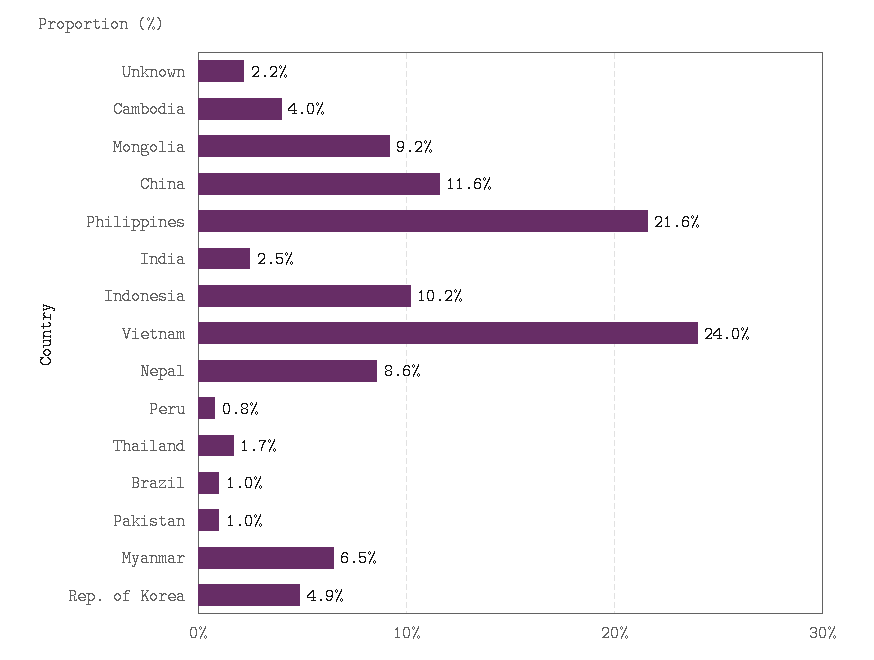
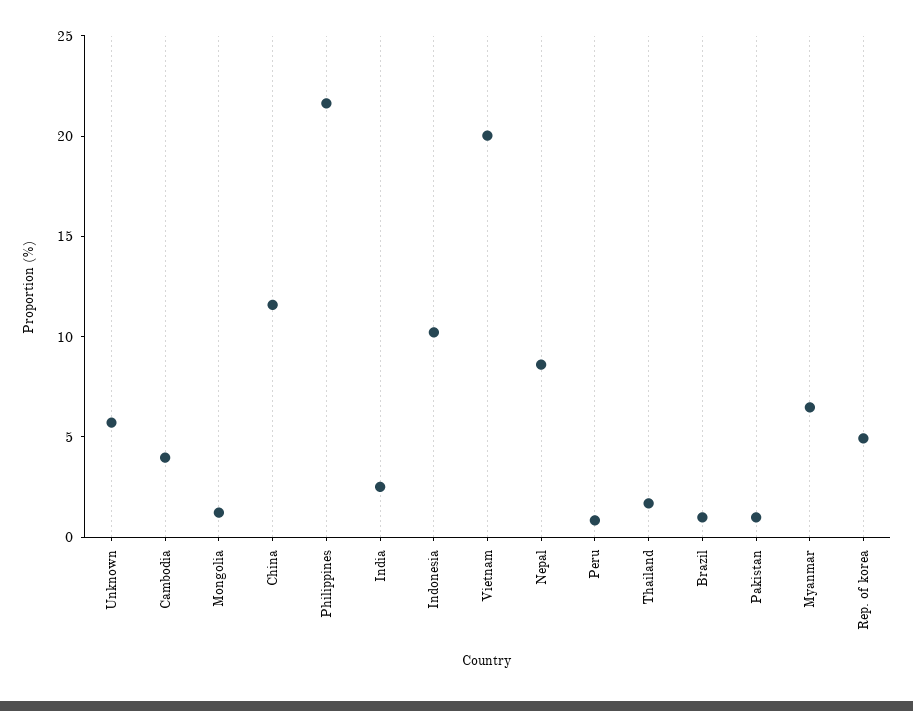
  {
-   "Unknown": 2.2,
+   "Unknown": 6,
    "Cambodia": 4,
-   "Mongolia": 9.2,
+   "Mongolia": 1,
    "China": 11.6,
    "Philippines": 21.6,
    "India": 2.5,
    "Indonesia": 10.2,
-   "Vietnam": 24,
+   "Vietnam": 20,
    "Nepal": 8.6,
    "Peru": 0.8,
    "Thailand": 1.7,
    "Brazil": 1,
    "Pakistan": 1,
    "Myanmar": 6.5,
    "Rep. of Korea": 4.9
  }

